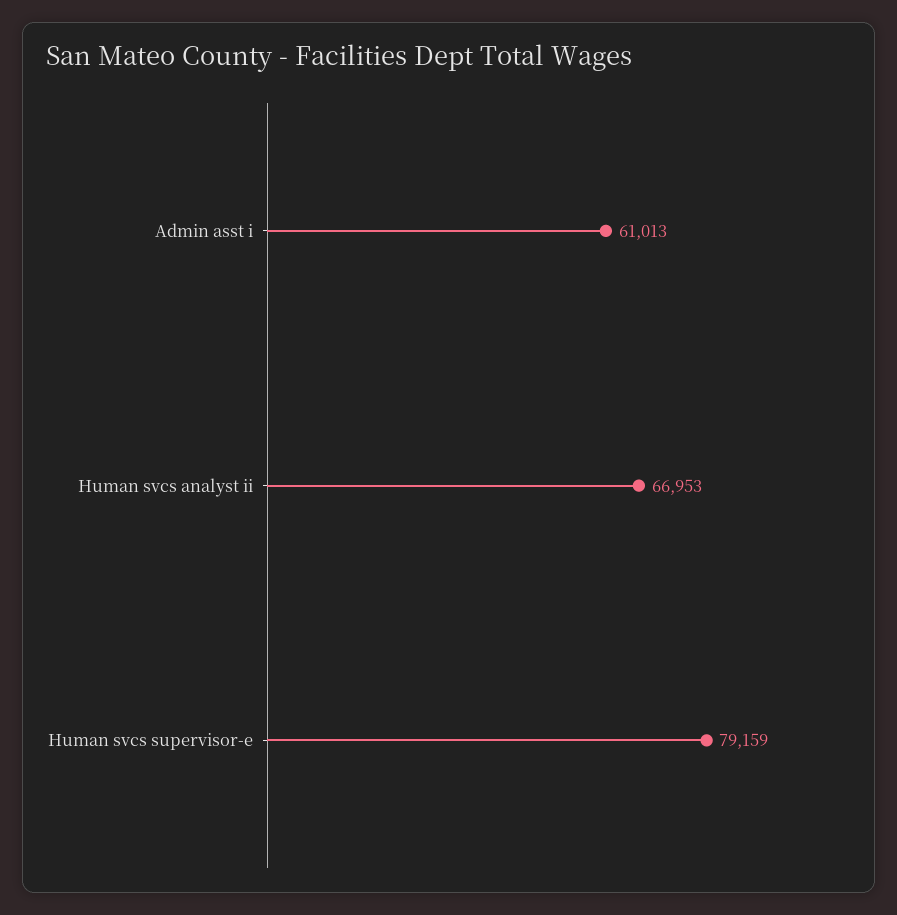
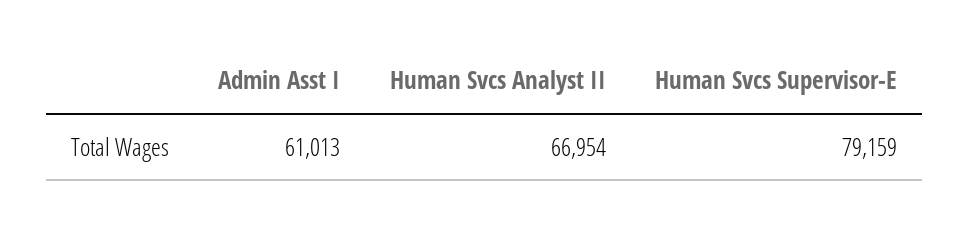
  {
    "Admin asst i": 61013,
-   "Human svcs analyst ii": 66953,
+   "Human svcs analyst ii": 66954,
    "Human svcs supervisor-e": 79159
  }

